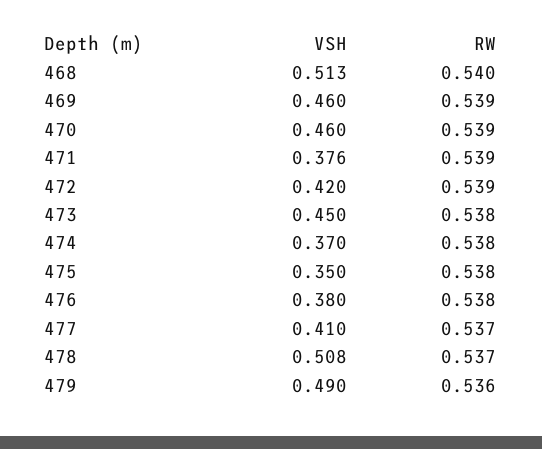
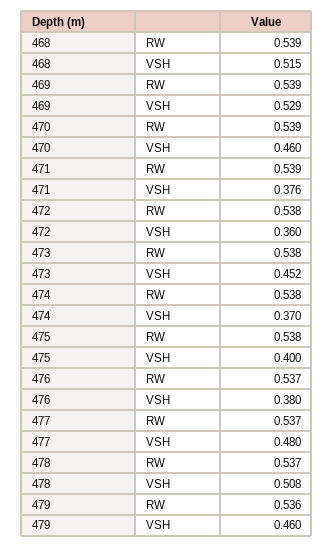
  {
    "VSH": {
-     "468": 0.513,
+     "468": 0.515,
-     "469": 0.46,
+     "469": 0.529,
      "470": 0.46,
      "471": 0.376,
-     "472": 0.42,
+     "472": 0.36,
-     "473": 0.45,
+     "473": 0.452,
      "474": 0.37,
-     "475": 0.35,
+     "475": 0.4,
      "476": 0.38,
-     "477": 0.41,
+     "477": 0.48,
      "478": 0.508,
-     "479": 0.49
+     "479": 0.46
    },
    "RW": {
-     "468": 0.54,
+     "468": 0.539,
      "469": 0.539,
      "470": 0.539,
      "471": 0.539,
-     "472": 0.539,
+     "472": 0.538,
      "473": 0.538,
      "474": 0.538,
      "475": 0.538,
-     "476": 0.538,
+     "476": 0.537,
      "477": 0.537,
      "478": 0.537,
      "479": 0.536
    }
  }

